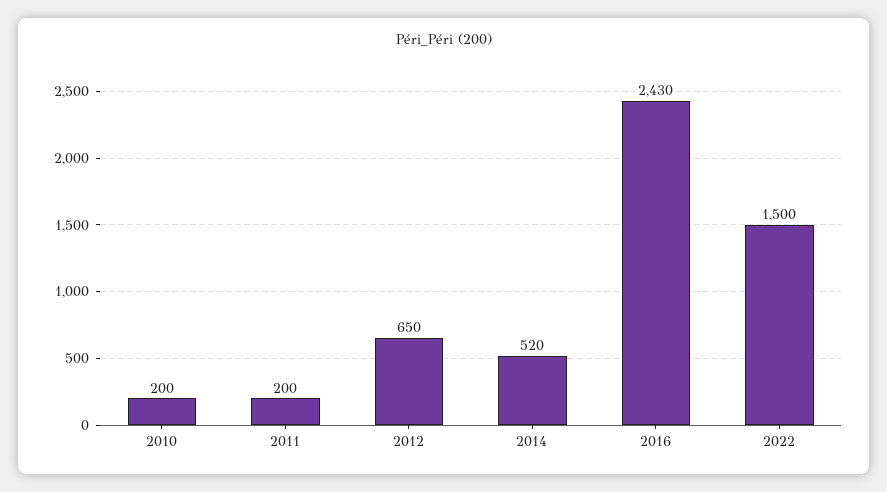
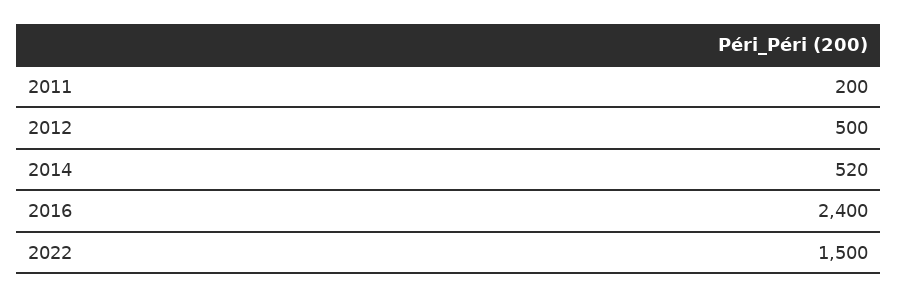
  {
-   "2010": 200,
    "2011": 200,
-   "2012": 650,
+   "2012": 500,
    "2014": 520,
-   "2016": 2430,
+   "2016": 2400,
    "2022": 1500
  }

